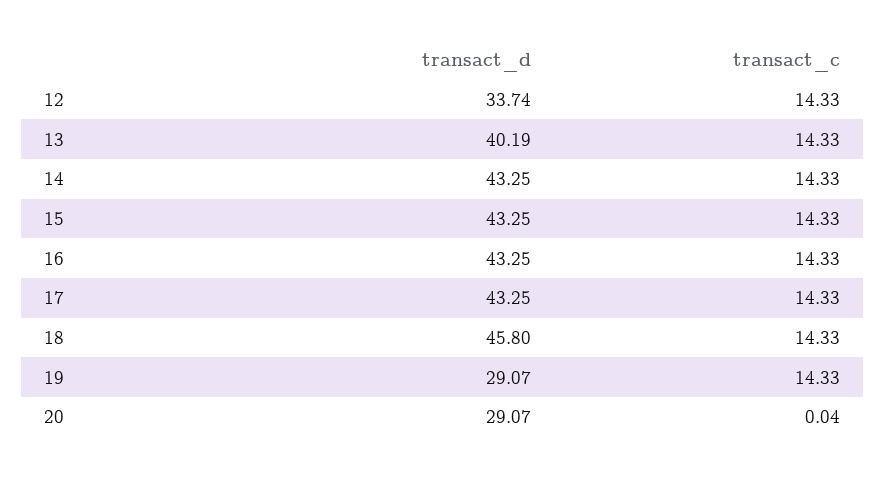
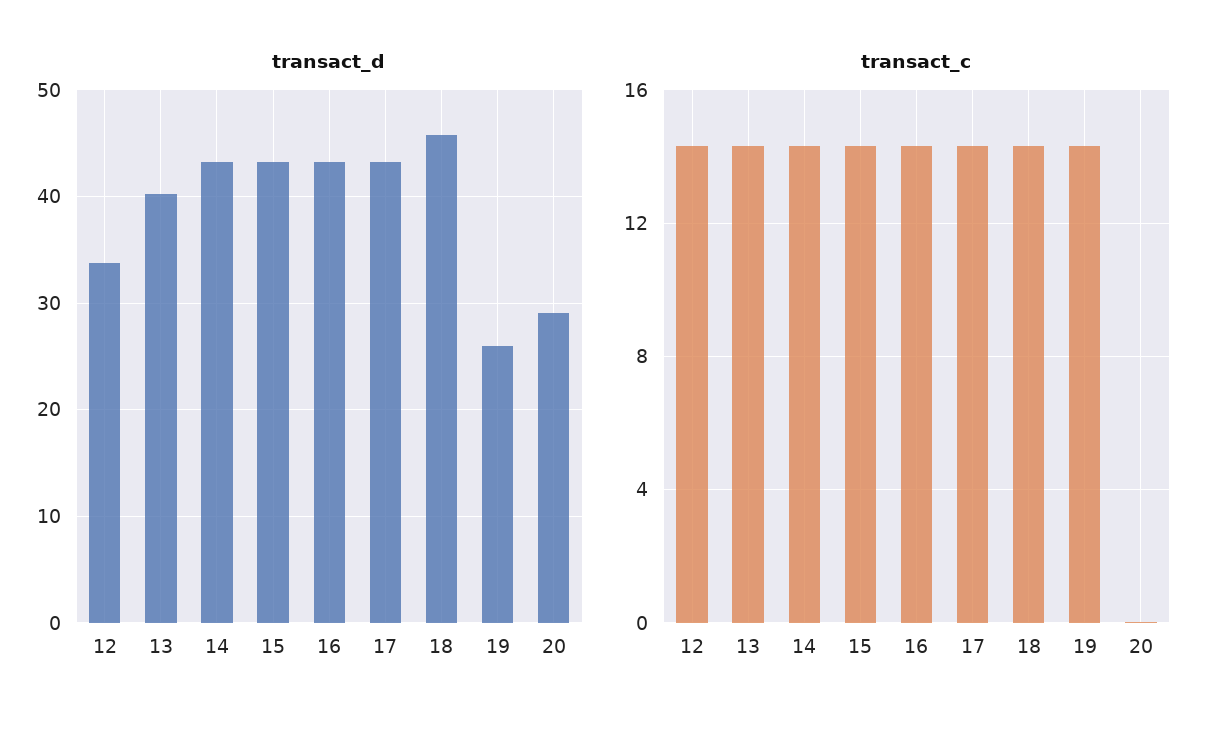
  {
    "transact_d": {
      "12": 33.74,
      "13": 40.19,
      "14": 43.25,
      "15": 43.25,
      "16": 43.25,
      "17": 43.25,
      "18": 45.8,
-     "19": 29.07,
+     "19": 26,
      "20": 29.07
    },
    "transact_c": {
      "12": 14.33,
      "13": 14.33,
      "14": 14.33,
      "15": 14.33,
      "16": 14.33,
      "17": 14.33,
      "18": 14.33,
      "19": 14.33,
      "20": 0.04
    }
  }

